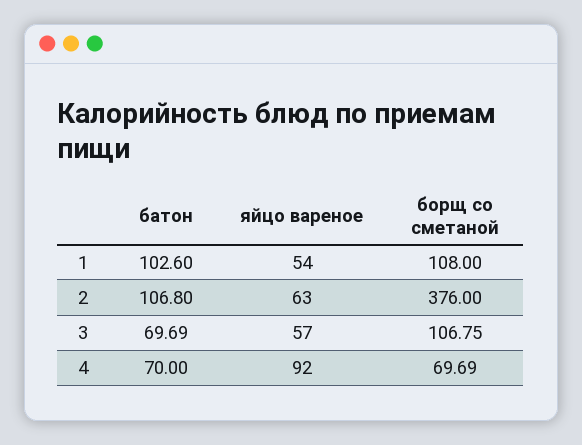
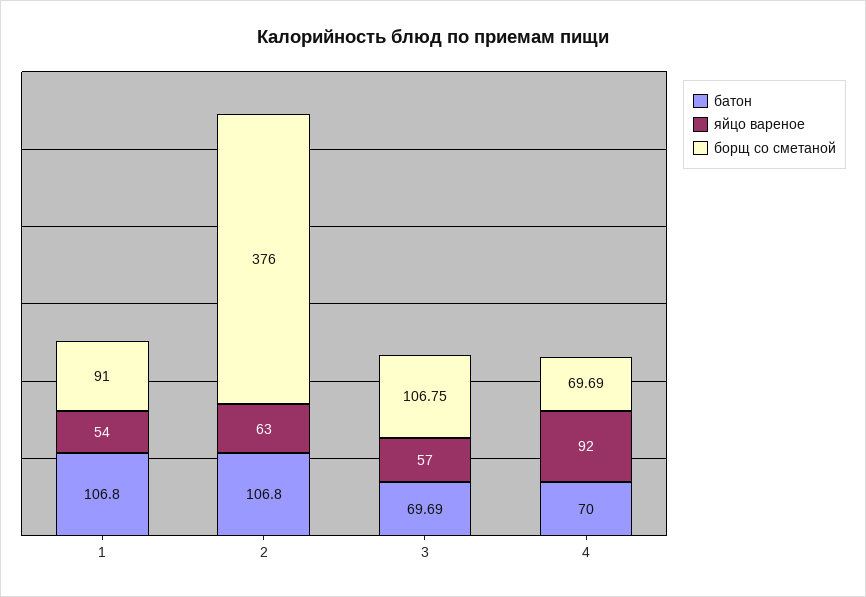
  {
    "батон": {
-     "1": 102.6,
+     "1": 106.8,
      "2": 106.8,
      "3": 69.69,
      "4": 70
    },
    "яйцо вареное": {
      "1": 54,
      "2": 63,
      "3": 57,
      "4": 92
    },
    "борщ со сметаной": {
-     "1": 108,
+     "1": 91,
      "2": 376,
      "3": 106.75,
      "4": 69.69
    }
  }

